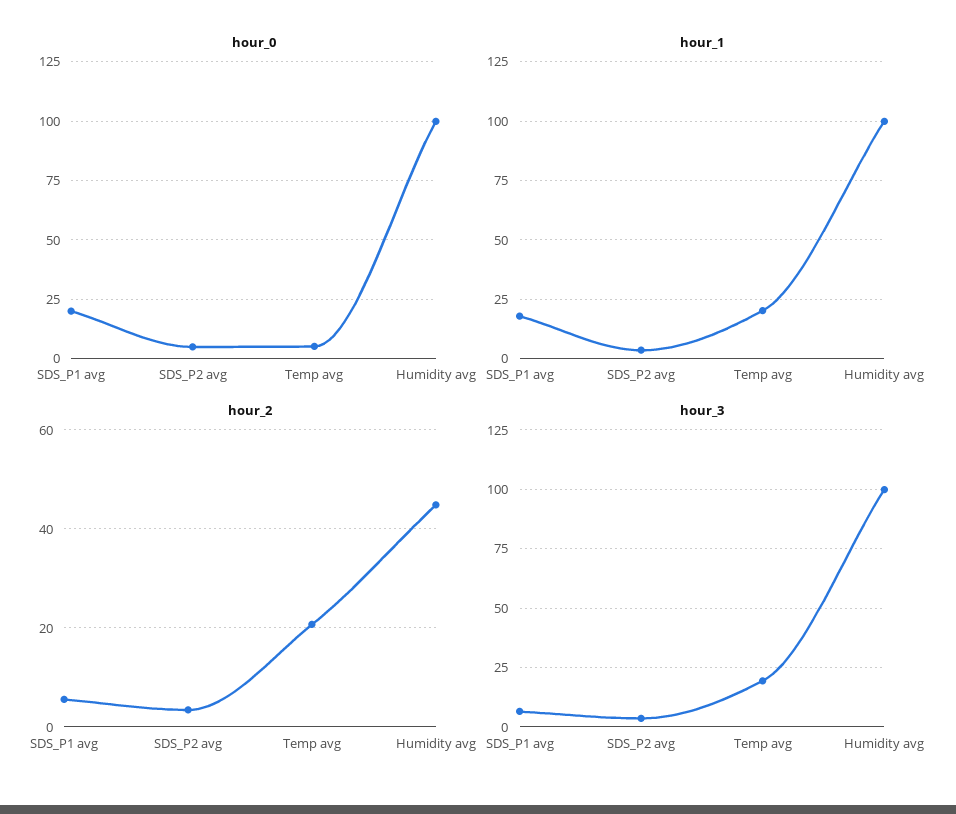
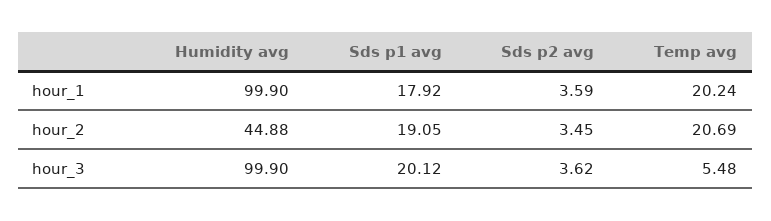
  {
-   "hour_0": {
-     "SDS_P1 avg": 20,
-     "SDS_P2 avg": 5,
-     "Temp avg": 5,
-     "Humidity avg": 100
-   },
    "hour_1": {
      "SDS_P1 avg": 17.92,
      "SDS_P2 avg": 3.59,
      "Temp avg": 20.24,
      "Humidity avg": 99.9
    },
    "hour_2": {
-     "SDS_P1 avg": 6,
+     "SDS_P1 avg": 19.05,
      "SDS_P2 avg": 3.45,
      "Temp avg": 20.69,
      "Humidity avg": 44.88
    },
    "hour_3": {
-     "SDS_P1 avg": 5,
+     "SDS_P1 avg": 20.12,
      "SDS_P2 avg": 3.62,
-     "Temp avg": 20,
+     "Temp avg": 5.48,
      "Humidity avg": 99.9
    }
  }

